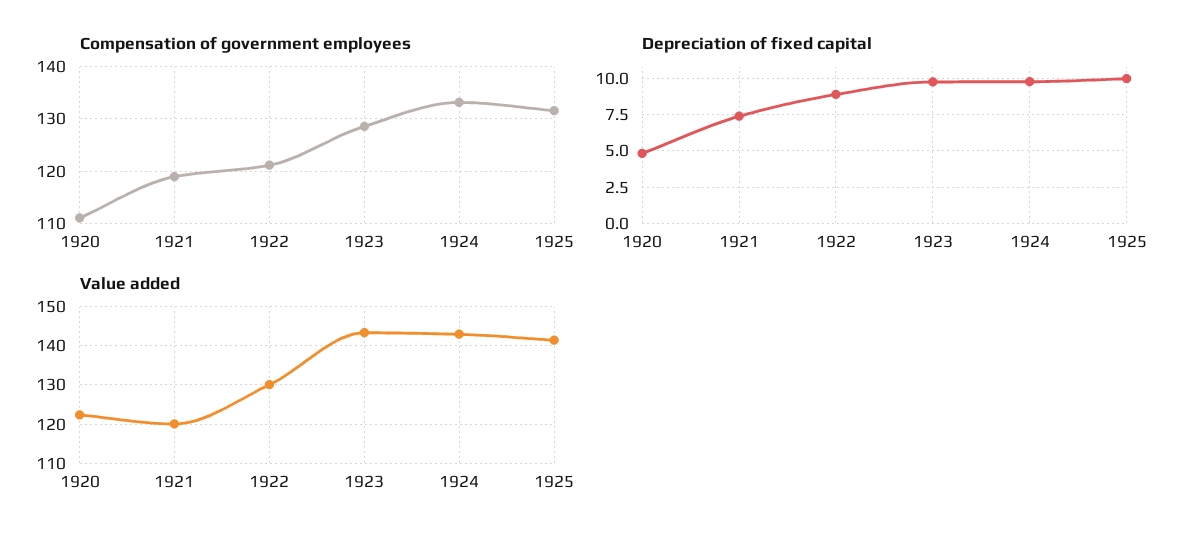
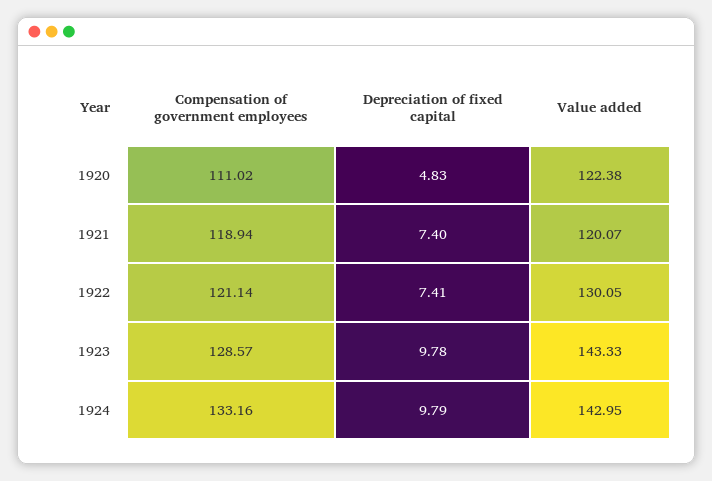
  {
    "Compensation of government employees": {
      "1920": 111.02,
      "1921": 118.94,
      "1922": 121.14,
      "1923": 128.57,
-     "1924": 133.16,
+     "1924": 133.16
-     "1925": 132
    },
    "Depreciation of fixed capital": {
      "1920": 4.83,
      "1921": 7.4,
-     "1922": 9,
+     "1922": 7.41,
      "1923": 9.78,
-     "1924": 9.79,
+     "1924": 9.79
-     "1925": 10
    },
    "Value added": {
      "1920": 122.38,
      "1921": 120.07,
      "1922": 130.05,
      "1923": 143.33,
-     "1924": 142.95,
+     "1924": 142.95
-     "1925": 142
    }
  }

